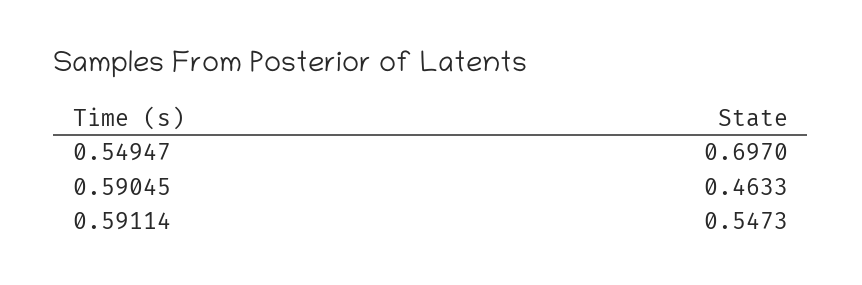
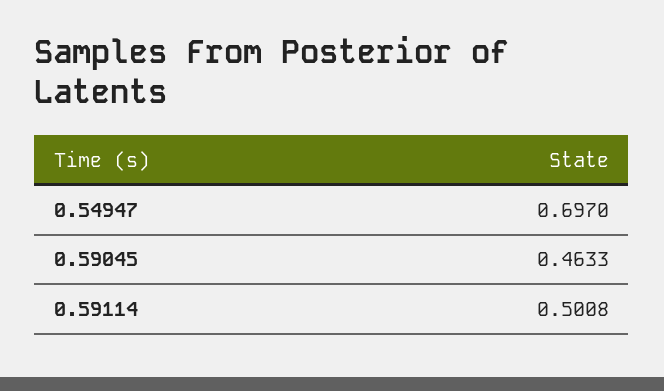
  {
    "0.54947": 0.697,
    "0.59045": 0.4633,
-   "0.59114": 0.5473
+   "0.59114": 0.5008
  }

